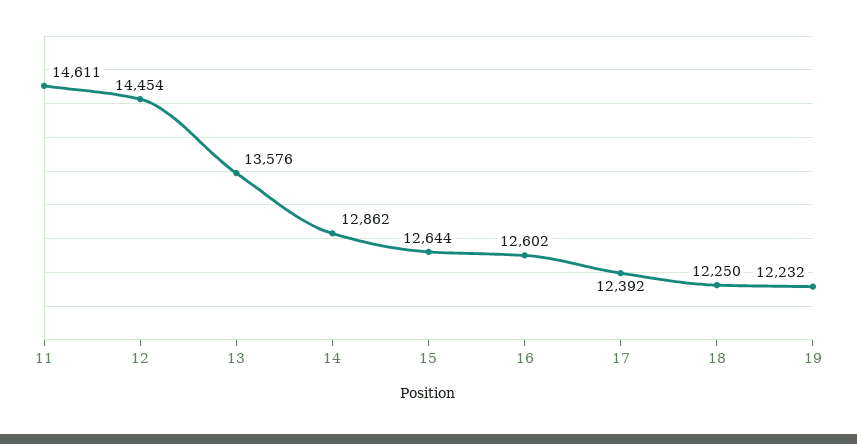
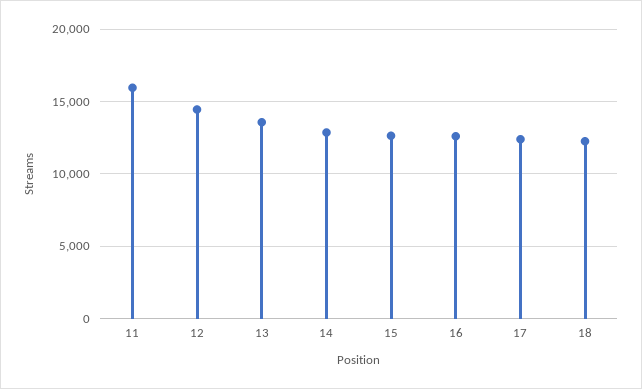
  {
-   "11": 14611,
+   "11": 16000,
    "12": 14454,
    "13": 13576,
    "14": 12862,
    "15": 12644,
    "16": 12602,
    "17": 12392,
-   "18": 12250,
+   "18": 12250
-   "19": 12232
  }

